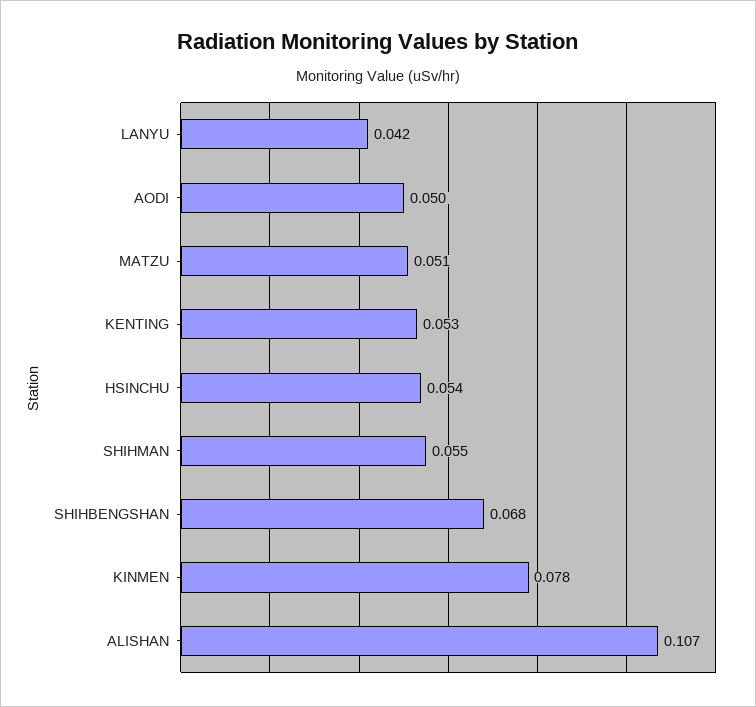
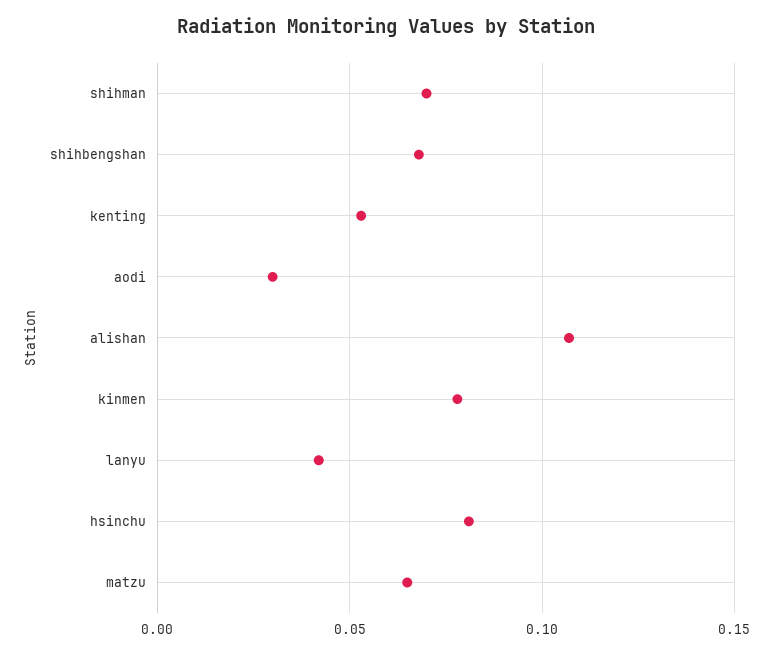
  {
    "LANYU": 0.042,
-   "AODI": 0.05,
+   "AODI": 0.03,
-   "MATZU": 0.051,
+   "MATZU": 0.065,
    "KENTING": 0.053,
-   "HSINCHU": 0.054,
+   "HSINCHU": 0.08,
-   "SHIHMAN": 0.055,
+   "SHIHMAN": 0.07,
    "SHIHBENGSHAN": 0.068,
    "KINMEN": 0.078,
    "ALISHAN": 0.107
  }

